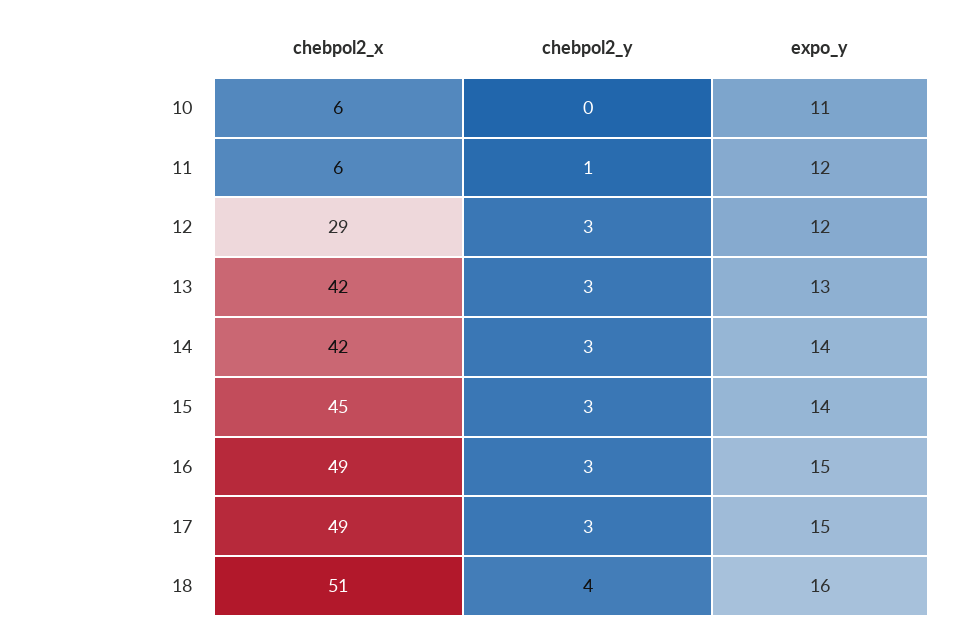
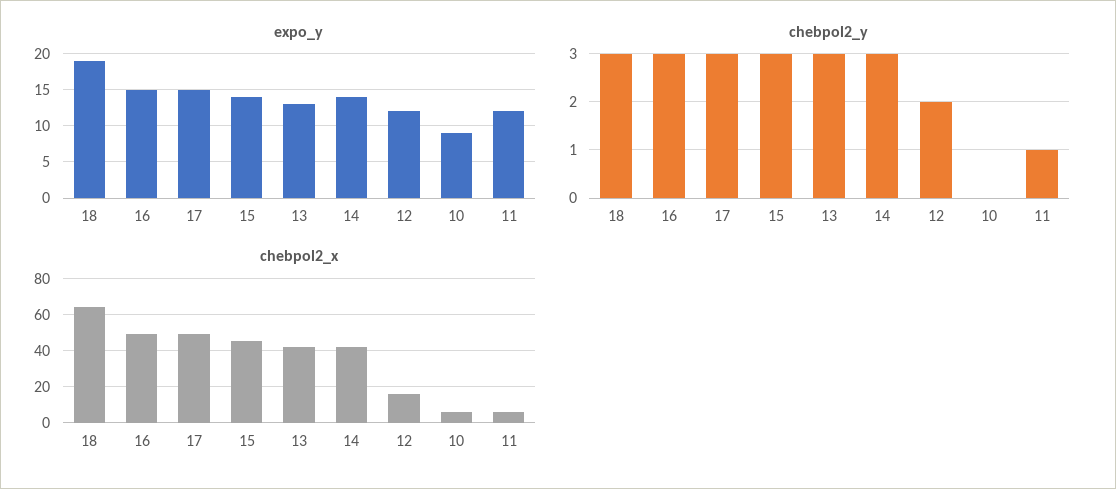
  {
    "chebpol2_x": {
      "10": 6,
      "11": 6,
-     "12": 29,
+     "12": 15,
      "13": 42,
      "14": 42,
      "15": 45,
      "16": 49,
      "17": 49,
-     "18": 51
+     "18": 65
    },
    "chebpol2_y": {
      "10": 0,
      "11": 1,
-     "12": 3,
+     "12": 2,
      "13": 3,
      "14": 3,
      "15": 3,
      "16": 3,
      "17": 3,
-     "18": 4
+     "18": 3
    },
    "expo_y": {
-     "10": 11,
+     "10": 9,
      "11": 12,
      "12": 12,
      "13": 13,
      "14": 14,
      "15": 14,
      "16": 15,
      "17": 15,
-     "18": 16
+     "18": 19
    }
  }

